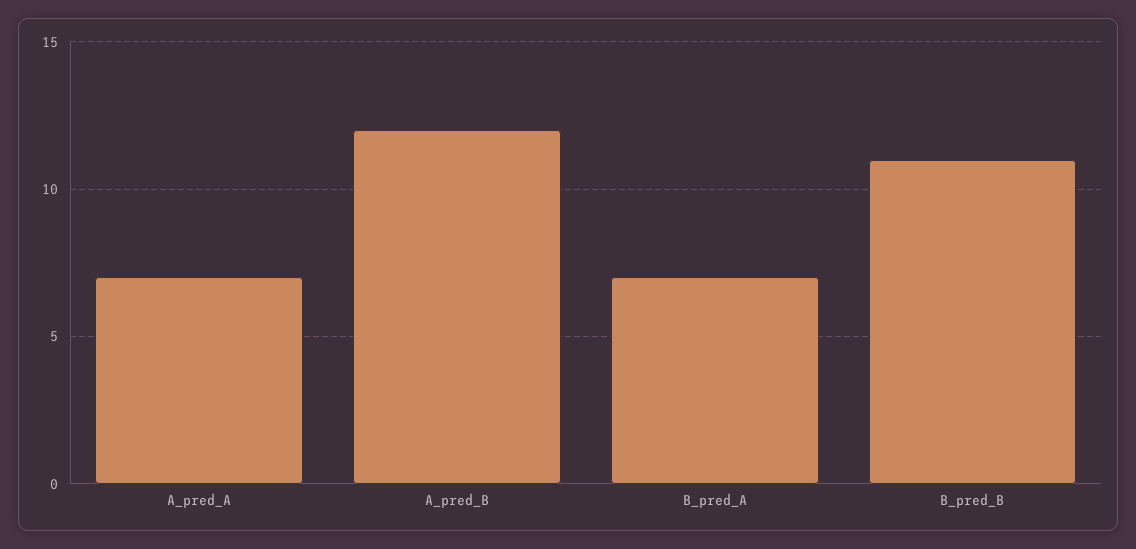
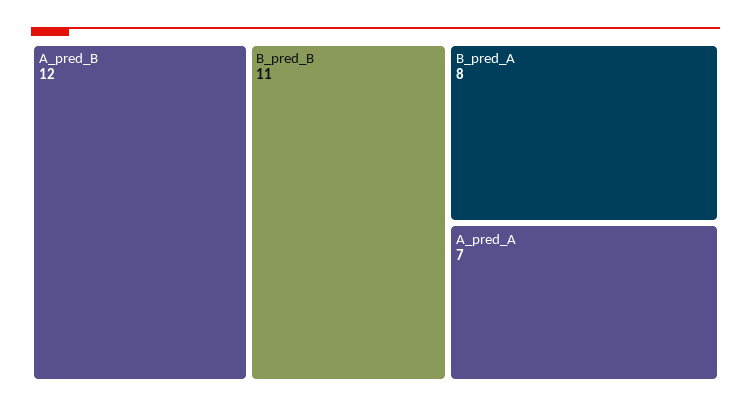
  {
    "A_pred_A": 7,
    "A_pred_B": 12,
-   "B_pred_A": 7,
+   "B_pred_A": 8,
    "B_pred_B": 11
  }

